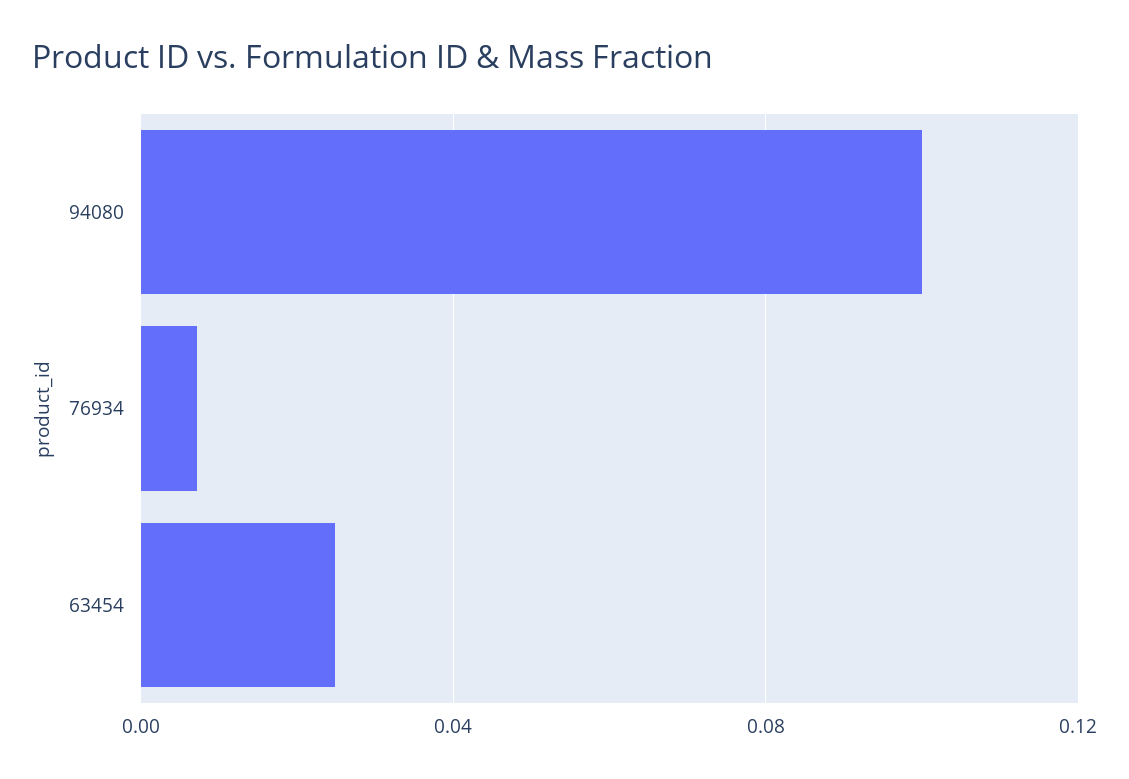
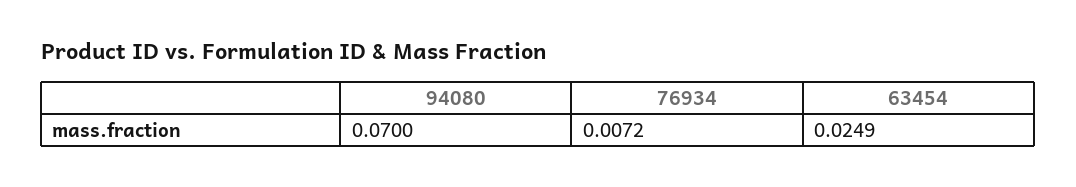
  {
-   "94080": 0.1,
+   "94080": 0.07,
    "76934": 0.0072,
    "63454": 0.0249
  }

